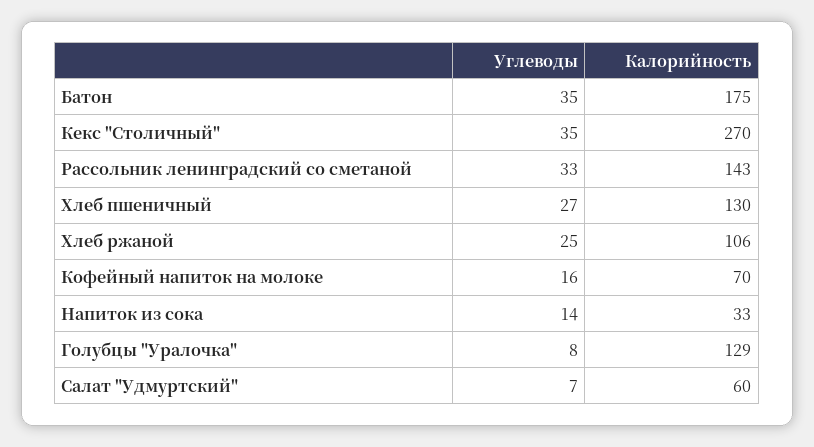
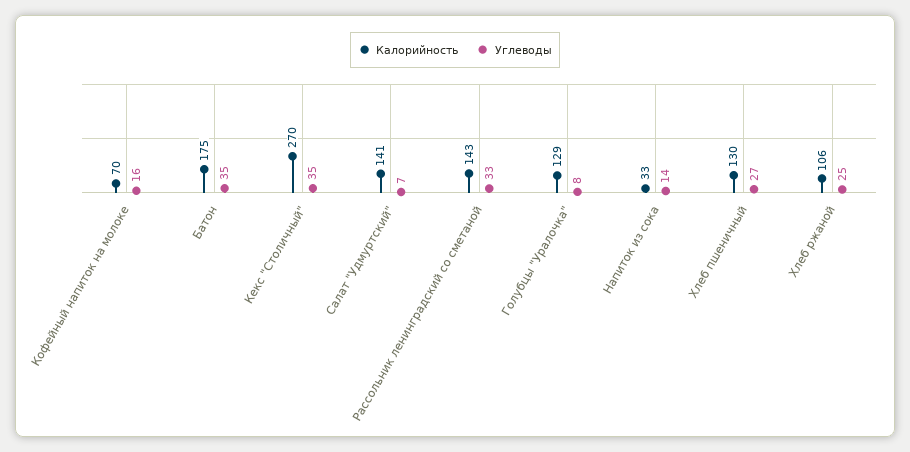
  {
    "Углеводы": {
      "Батон": 35,
      "Кекс \"Столичный\"": 35,
      "Рассольник ленинградский со сметаной": 33,
      "Хлеб пшеничный": 27,
      "Хлеб ржаной": 25,
      "Кофейный напиток на молоке": 16,
      "Напиток из сока": 14,
      "Голубцы \"Уралочка\"": 8,
      "Салат \"Удмуртский\"": 7
    },
    "Калорийность": {
      "Батон": 175,
      "Кекс \"Столичный\"": 270,
      "Рассольник ленинградский со сметаной": 143,
      "Хлеб пшеничный": 130,
      "Хлеб ржаной": 106,
      "Кофейный напиток на молоке": 70,
      "Напиток из сока": 33,
      "Голубцы \"Уралочка\"": 129,
-     "Салат \"Удмуртский\"": 60
+     "Салат \"Удмуртский\"": 141
    }
  }

